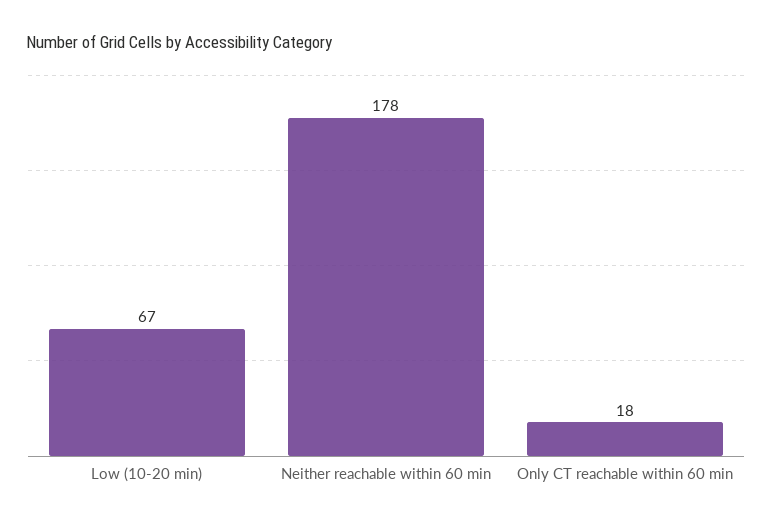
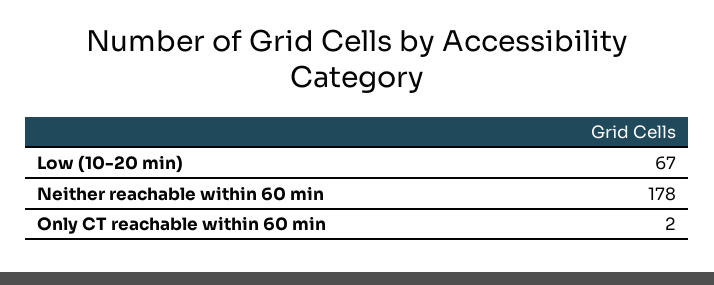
  {
    "Low (10-20 min)": 67,
    "Neither reachable within 60 min": 178,
-   "Only CT reachable within 60 min": 18
+   "Only CT reachable within 60 min": 2
  }

